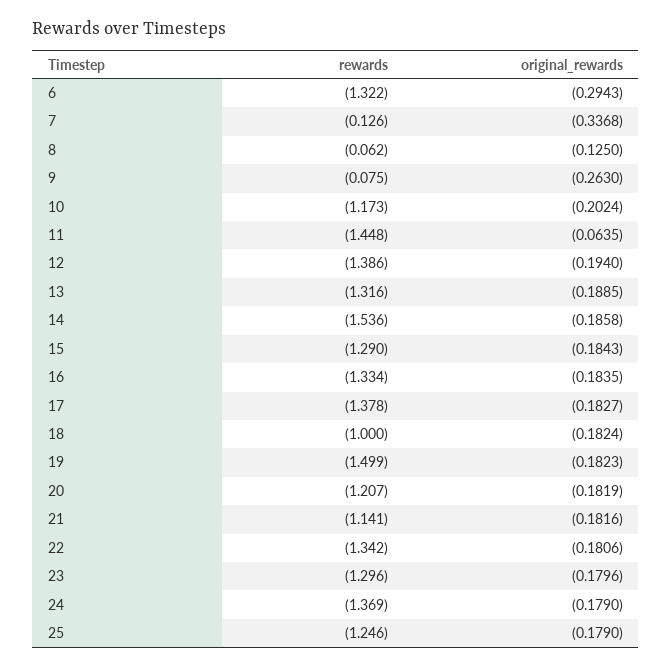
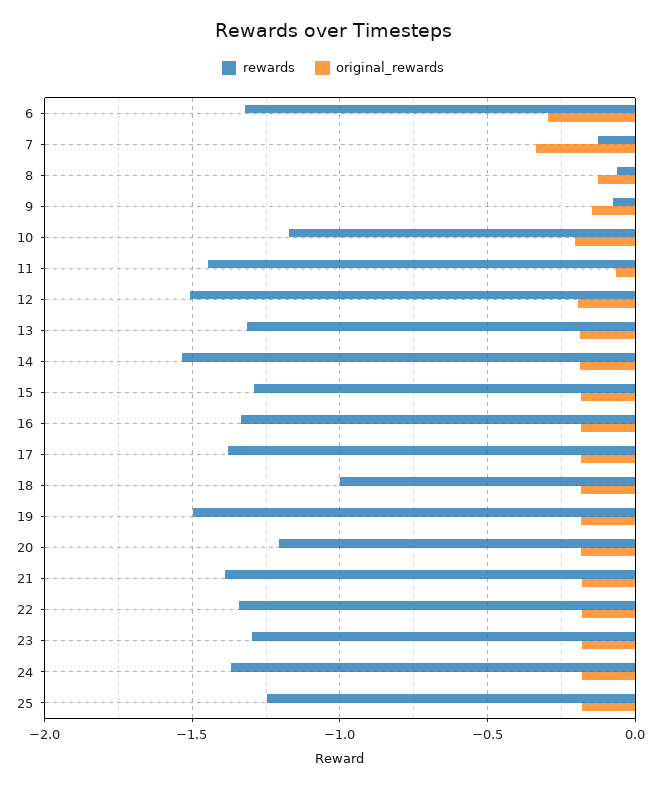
  {
    "rewards": {
      "6": -1.322,
      "7": -0.126,
      "8": -0.062,
      "9": -0.075,
      "10": -1.173,
      "11": -1.448,
-     "12": -1.386,
+     "12": -1.5,
      "13": -1.316,
      "14": -1.536,
      "15": -1.29,
      "16": -1.334,
      "17": -1.378,
      "18": -1,
      "19": -1.499,
      "20": -1.207,
-     "21": -1.141,
+     "21": -1.4,
      "22": -1.342,
      "23": -1.296,
      "24": -1.369,
      "25": -1.246
    },
    "original_rewards": {
      "6": -0.2943,
      "7": -0.3368,
      "8": -0.125,
-     "9": -0.263,
+     "9": -0.15,
      "10": -0.2024,
      "11": -0.0635,
      "12": -0.194,
      "13": -0.1885,
      "14": -0.1858,
      "15": -0.1843,
      "16": -0.1835,
      "17": -0.1827,
      "18": -0.1824,
      "19": -0.1823,
      "20": -0.1819,
      "21": -0.1816,
      "22": -0.1806,
      "23": -0.1796,
      "24": -0.179,
      "25": -0.179
    }
  }

